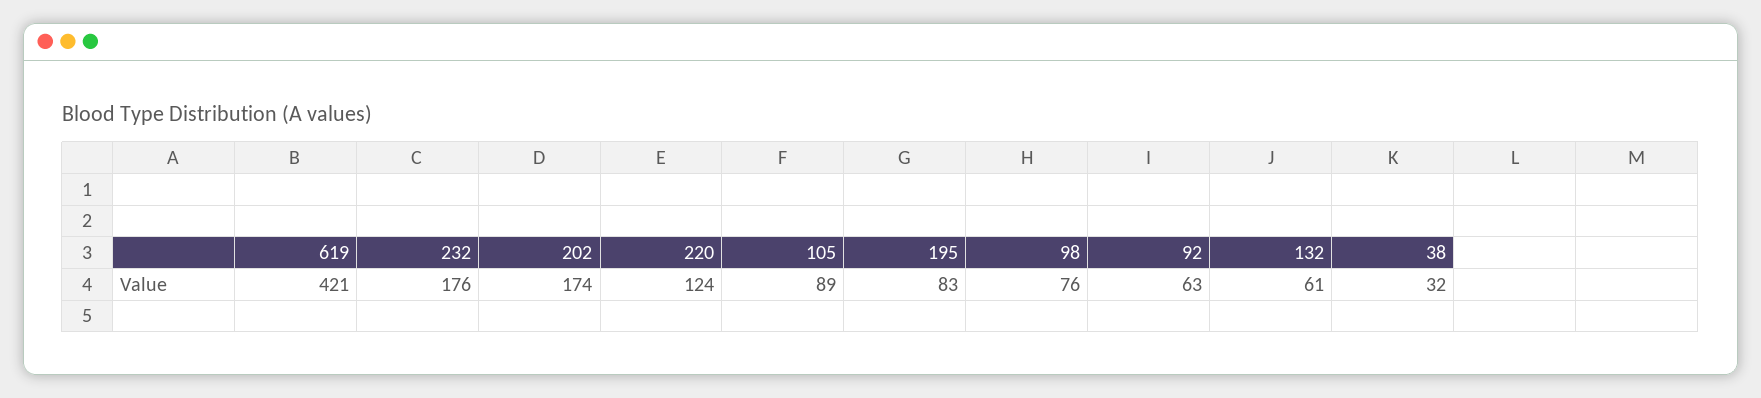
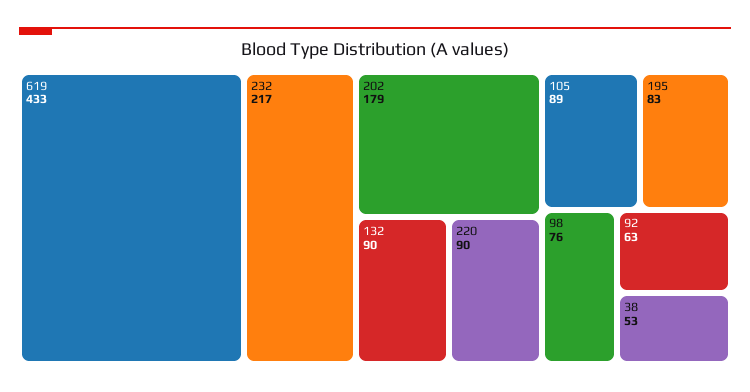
  {
-   "619": 421,
+   "619": 433,
-   "232": 176,
+   "232": 217,
-   "202": 174,
+   "202": 179,
-   "220": 124,
+   "220": 90,
    "105": 89,
    "195": 83,
    "98": 76,
    "92": 63,
-   "132": 61,
+   "132": 90,
-   "38": 32
+   "38": 53
  }

